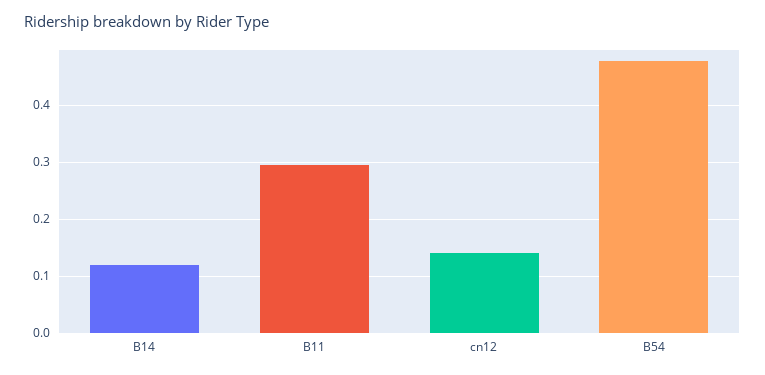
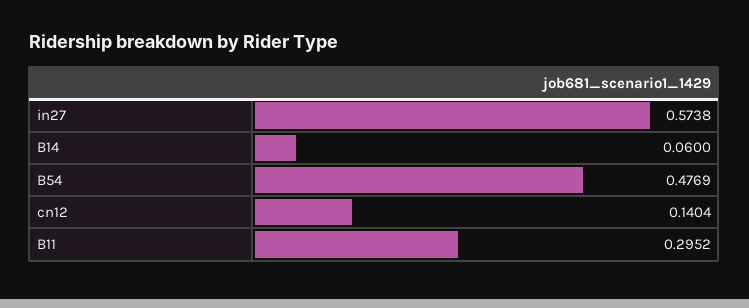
  {
-   "B14": 0.12,
+   "B14": 0.06,
    "B11": 0.2952,
    "cn12": 0.1404,
-   "B54": 0.4769
+   "B54": 0.4769,
+   "in27": 0.5738
  }

